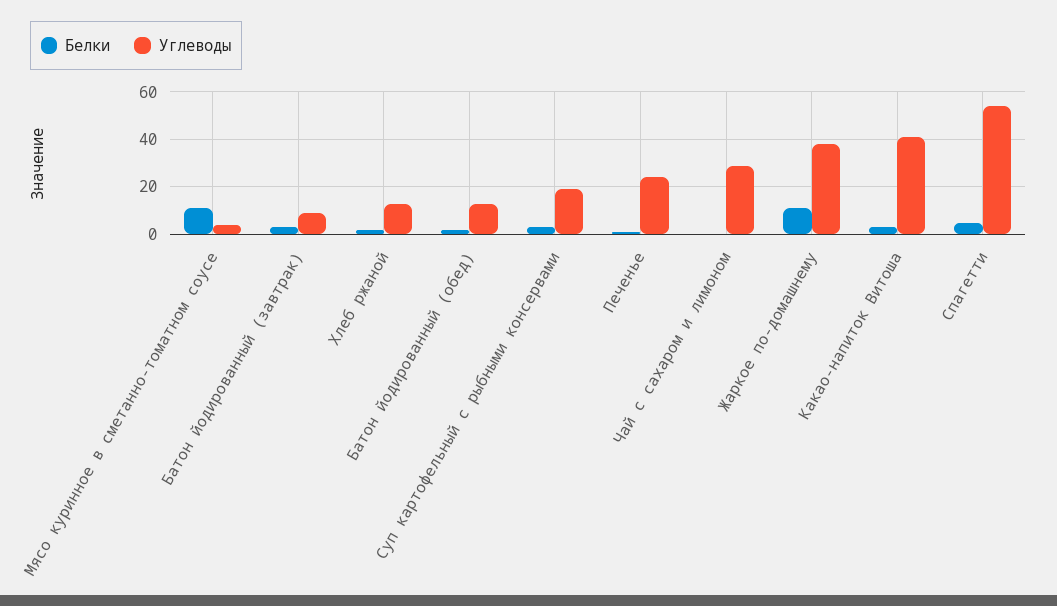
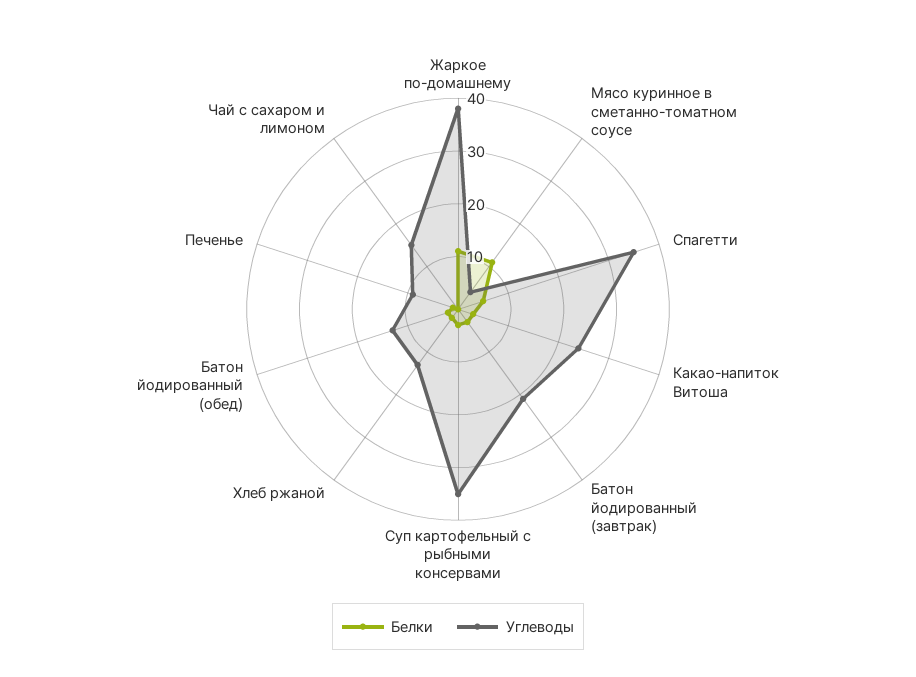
  {
    "Белки": {
      "Мясо куринное в сметанно-томатном соусе": 10,
      "Батон йодированный (завтрак)": 5,
      "Хлеб ржаной": 0,
      "Батон йодированный (обед)": 0,
      "Суп картофельный с рыбными консервами": 5,
      "Печенье": 0,
      "Чай с сахаром и лимоном": 0,
      "Жаркое по-домашнему": 10,
      "Какао-напиток Витоша": 5,
      "Спагетти": 5
    },
    "Углеводы": {
      "Мясо куринное в сметанно-томатном соусе": 5,
-     "Батон йодированный (завтрак)": 10,
+     "Батон йодированный (завтрак)": 20,
      "Хлеб ржаной": 15,
      "Батон йодированный (обед)": 15,
-     "Суп картофельный с рыбными консервами": 20,
+     "Суп картофельный с рыбными консервами": 35,
-     "Печенье": 25,
+     "Печенье": 10,
-     "Чай с сахаром и лимоном": 30,
+     "Чай с сахаром и лимоном": 15,
      "Жаркое по-домашнему": 40,
-     "Какао-напиток Витоша": 40,
+     "Какао-напиток Витоша": 25,
-     "Спагетти": 55
+     "Спагетти": 35
    }
  }

